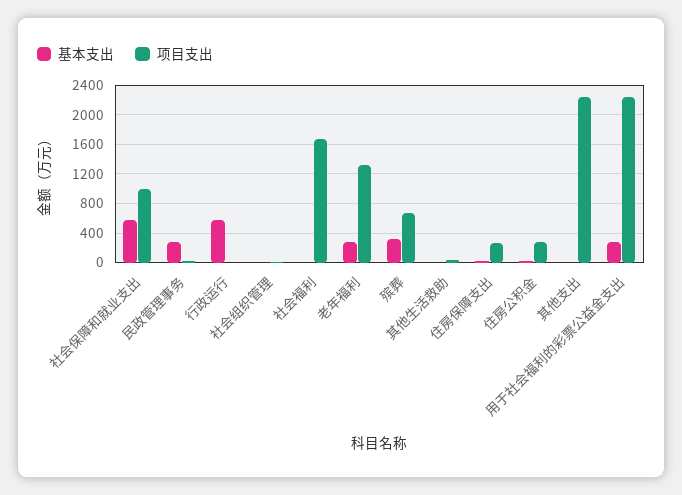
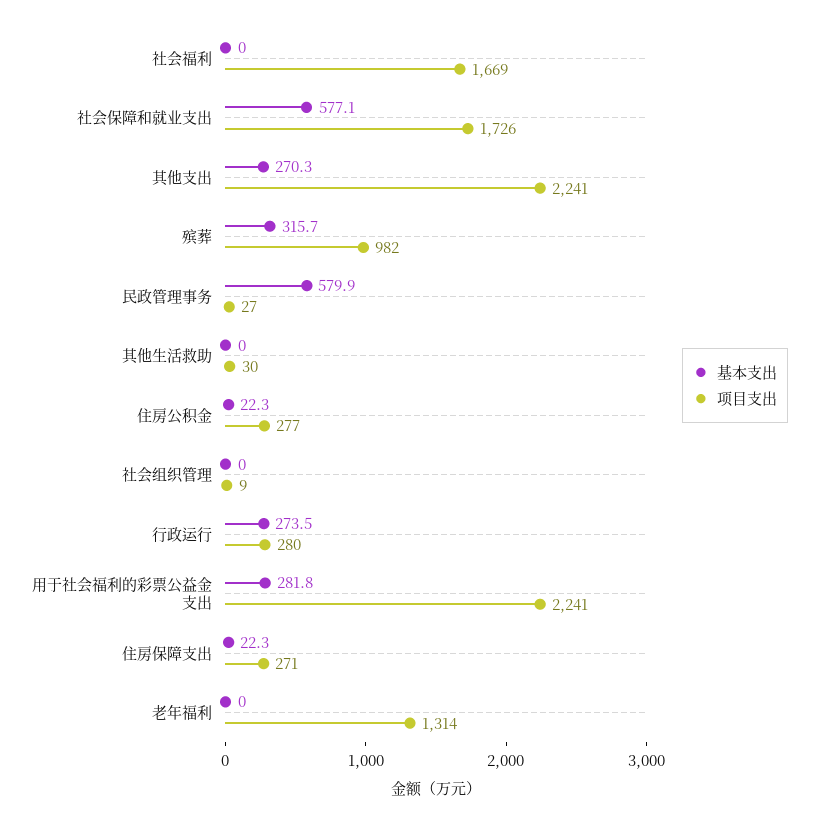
  {
    "基本支出": {
      "社会保障和就业支出": 577.1,
-     "民政管理事务": 300,
+     "民政管理事务": 579.9,
-     "行政运行": 600,
+     "行政运行": 273.5,
      "社会组织管理": 0,
      "社会福利": 0,
-     "老年福利": 300,
+     "老年福利": 0,
      "殡葬": 315.7,
      "其他生活救助": 0,
      "住房保障支出": 22.3,
      "住房公积金": 22.3,
-     "其他支出": 0,
+     "其他支出": 270.3,
      "用于社会福利的彩票公益金支出": 281.8
    },
    "项目支出": {
-     "社会保障和就业支出": 1000,
+     "社会保障和就业支出": 1726,
      "民政管理事务": 27,
-     "行政运行": 0,
+     "行政运行": 280,
      "社会组织管理": 9,
      "社会福利": 1669,
      "老年福利": 1314,
-     "殡葬": 700,
+     "殡葬": 982,
      "其他生活救助": 30,
      "住房保障支出": 271,
      "住房公积金": 277,
      "其他支出": 2241,
      "用于社会福利的彩票公益金支出": 2241
    }
  }

